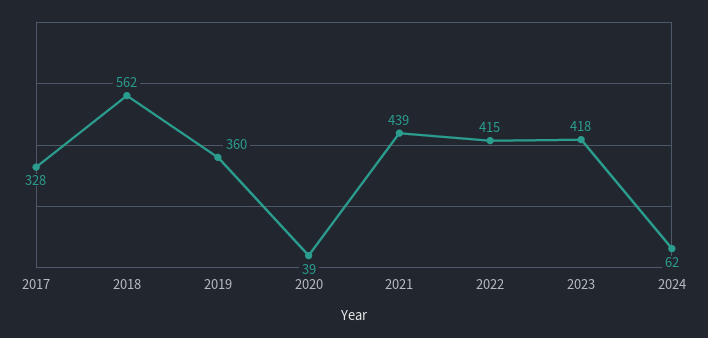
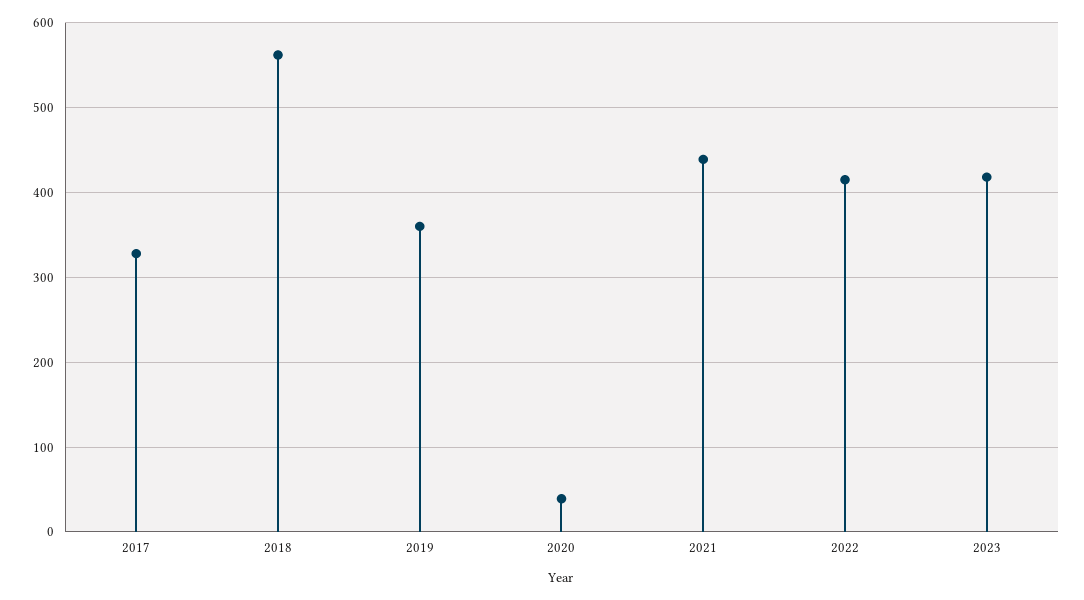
  {
    "2017": 328,
    "2018": 562,
    "2019": 360,
    "2020": 39,
    "2021": 439,
    "2022": 415,
-   "2023": 418,
+   "2023": 418
-   "2024": 62
  }

